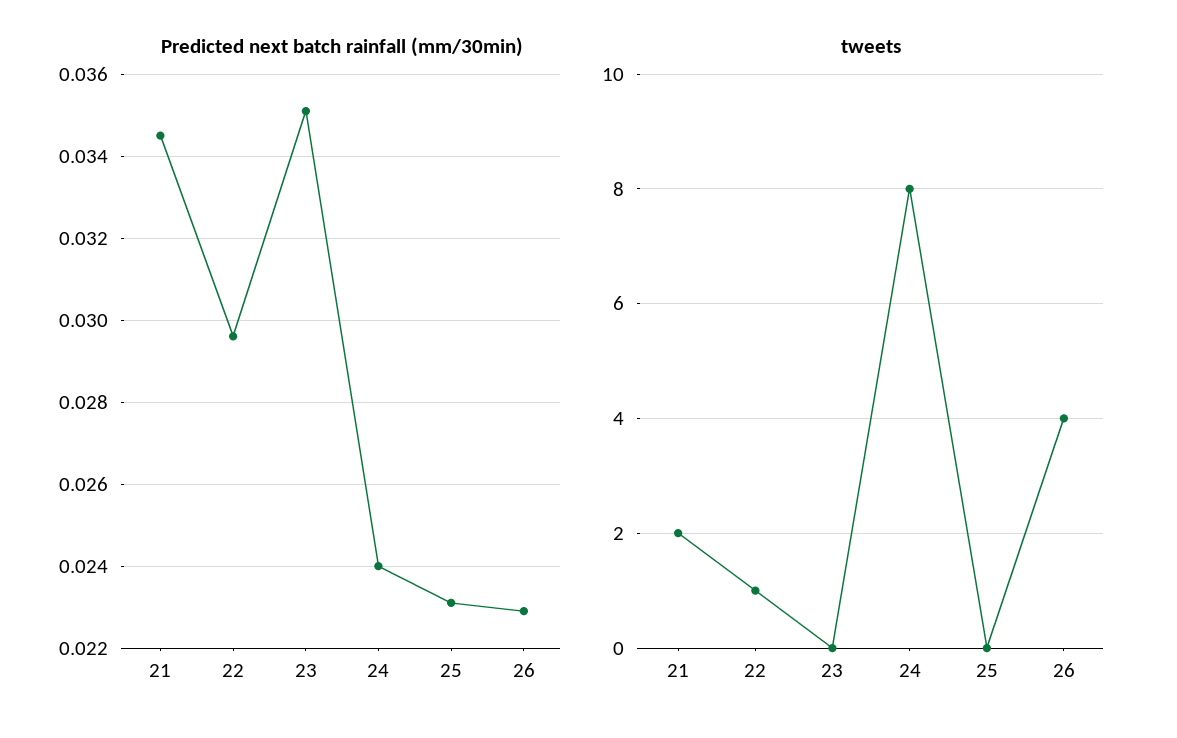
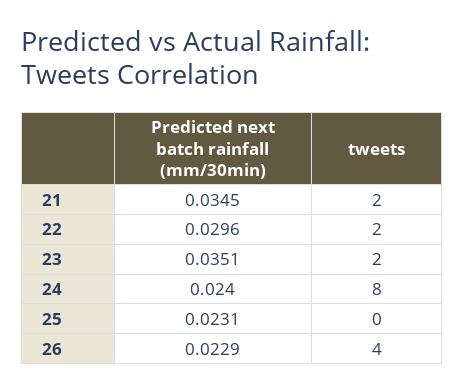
  {
    "Predicted next batch rainfall (mm/30min)": {
      "21": 0.0345,
      "22": 0.0296,
      "23": 0.0351,
      "24": 0.024,
      "25": 0.0231,
      "26": 0.0229
    },
    "tweets": {
      "21": 2,
-     "22": 1,
+     "22": 2,
-     "23": 0,
+     "23": 2,
      "24": 8,
      "25": 0,
      "26": 4
    }
  }

